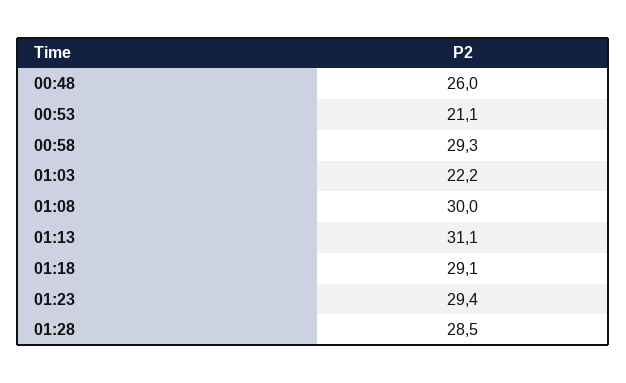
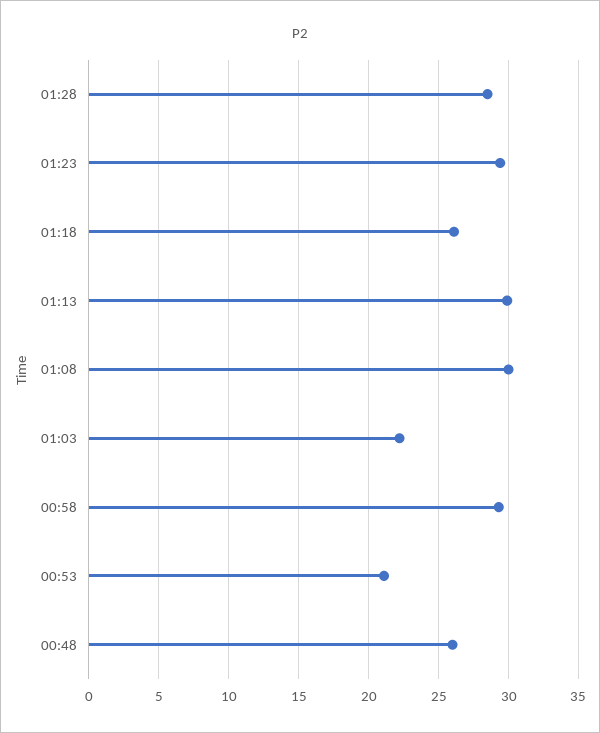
  {
    "00:48": 26,
    "00:53": 21.1,
    "00:58": 29.3,
    "01:03": 22.2,
    "01:08": 30,
-   "01:13": 31.1,
+   "01:13": 30,
-   "01:18": 29.1,
+   "01:18": 26,
    "01:23": 29.4,
    "01:28": 28.5
  }

